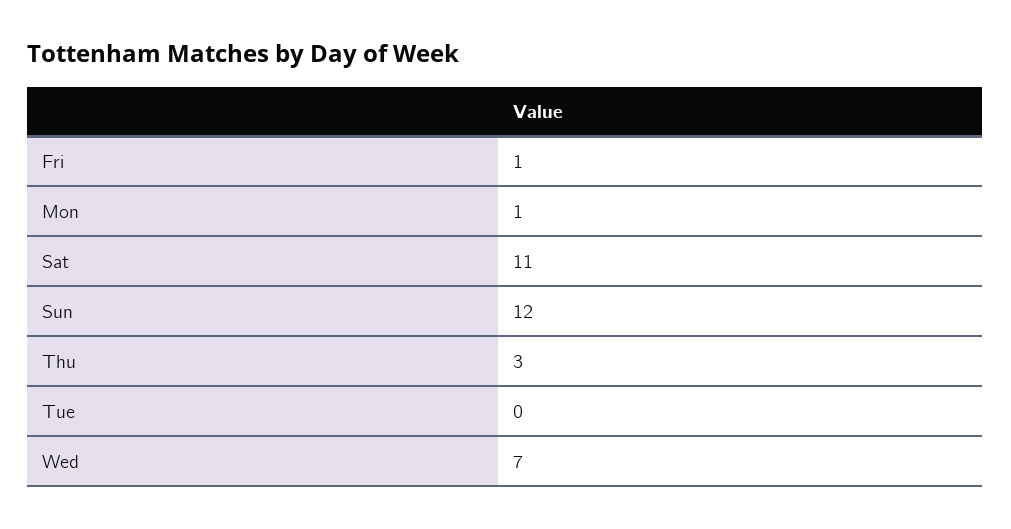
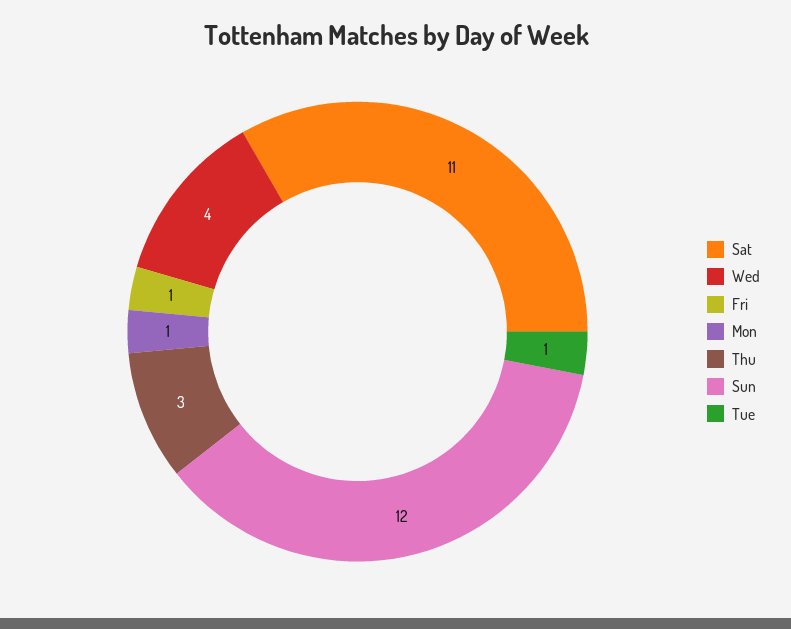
  {
    "Fri": 1,
    "Mon": 1,
    "Sat": 11,
    "Sun": 12,
    "Thu": 3,
-   "Tue": 0,
+   "Tue": 1,
-   "Wed": 7
+   "Wed": 4
  }

